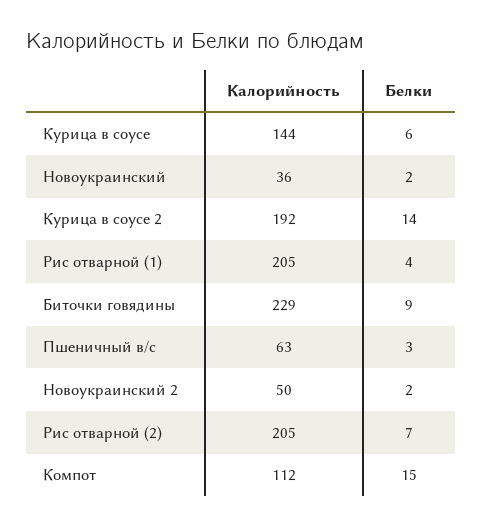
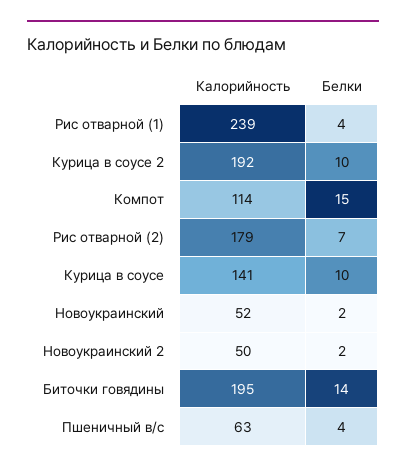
  {
    "Калорийность": {
-     "Курица в соусе": 144,
+     "Курица в соусе": 141,
-     "Новоукраинский": 36,
+     "Новоукраинский": 52,
      "Курица в соусе 2": 192,
-     "Рис отварной (1)": 205,
+     "Рис отварной (1)": 239,
-     "Биточки говядины": 229,
+     "Биточки говядины": 195,
      "Пшеничный в/с": 63,
      "Новоукраинский 2": 50,
-     "Рис отварной (2)": 205,
+     "Рис отварной (2)": 179,
-     "Компот": 112
+     "Компот": 114
    },
    "Белки": {
-     "Курица в соусе": 6,
+     "Курица в соусе": 10,
      "Новоукраинский": 2,
-     "Курица в соусе 2": 14,
+     "Курица в соусе 2": 10,
      "Рис отварной (1)": 4,
-     "Биточки говядины": 9,
+     "Биточки говядины": 14,
-     "Пшеничный в/с": 3,
+     "Пшеничный в/с": 4,
      "Новоукраинский 2": 2,
      "Рис отварной (2)": 7,
      "Компот": 15
    }
  }

